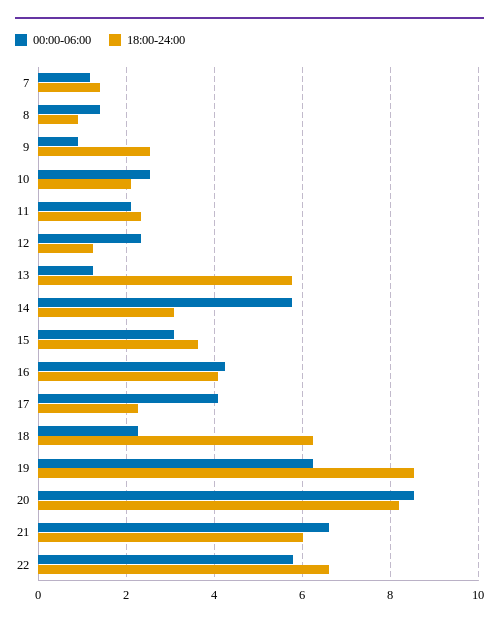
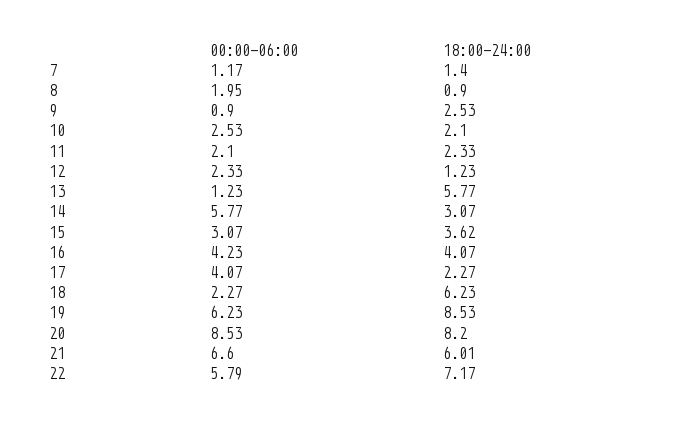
  {
    "00:00-06:00": {
      "7": 1.17,
-     "8": 1.4,
+     "8": 1.95,
      "9": 0.9,
      "10": 2.53,
      "11": 2.1,
      "12": 2.33,
      "13": 1.23,
      "14": 5.77,
      "15": 3.07,
      "16": 4.23,
      "17": 4.07,
      "18": 2.27,
      "19": 6.23,
      "20": 8.53,
      "21": 6.6,
      "22": 5.79
    },
    "18:00-24:00": {
      "7": 1.4,
      "8": 0.9,
      "9": 2.53,
      "10": 2.1,
      "11": 2.33,
      "12": 1.23,
      "13": 5.77,
      "14": 3.07,
      "15": 3.62,
      "16": 4.07,
      "17": 2.27,
      "18": 6.23,
      "19": 8.53,
      "20": 8.2,
      "21": 6.01,
-     "22": 6.6
+     "22": 7.17
    }
  }

